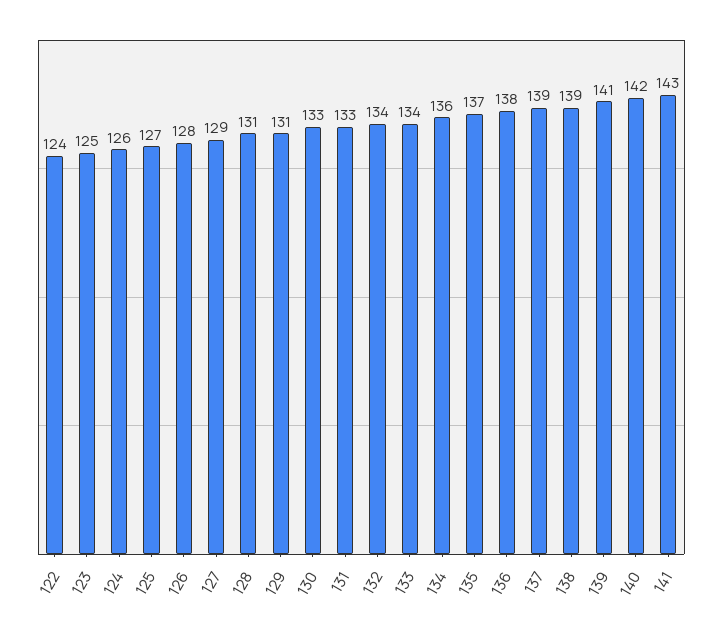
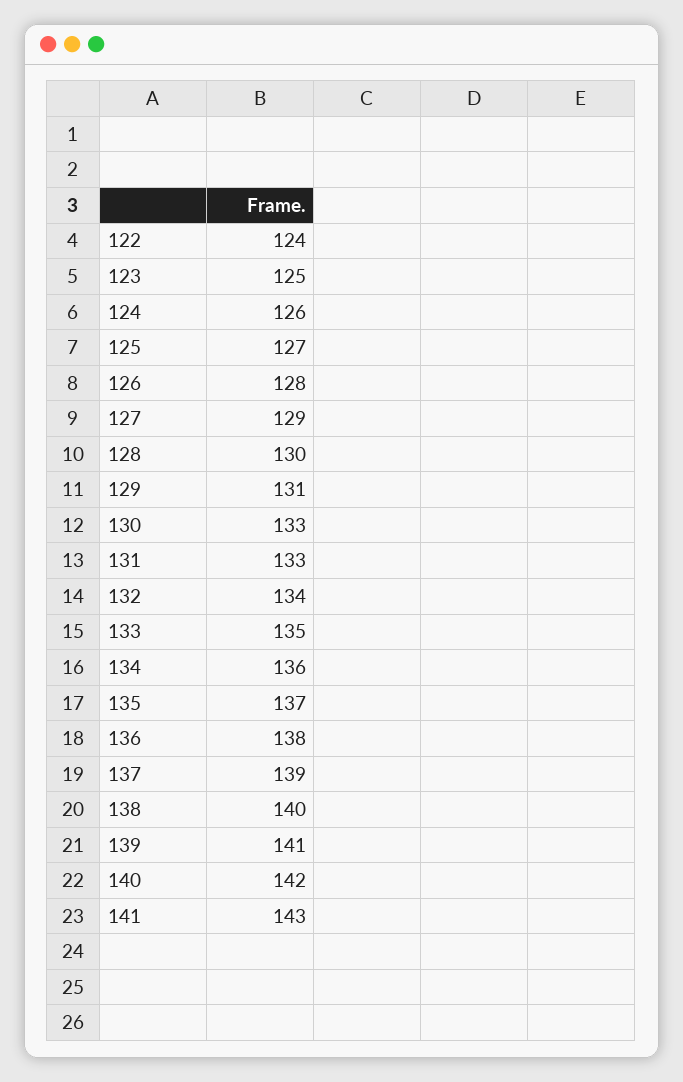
  {
    "122": 124,
    "123": 125,
    "124": 126,
    "125": 127,
    "126": 128,
    "127": 129,
-   "128": 131,
+   "128": 130,
    "129": 131,
    "130": 133,
    "131": 133,
    "132": 134,
-   "133": 134,
+   "133": 135,
    "134": 136,
    "135": 137,
    "136": 138,
    "137": 139,
-   "138": 139,
+   "138": 140,
    "139": 141,
    "140": 142,
    "141": 143
  }

